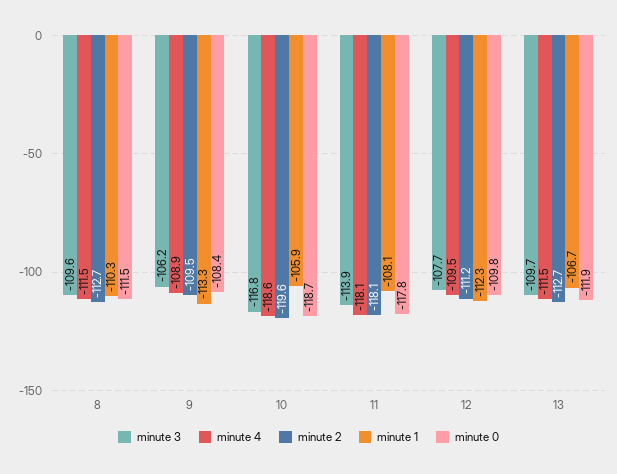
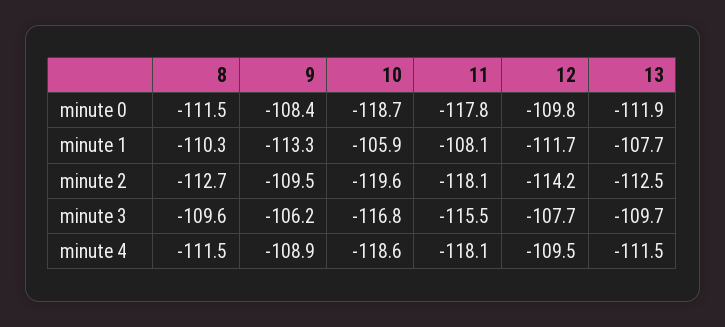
  {
    "minute 3": {
      "8": -109.6,
      "9": -106.2,
      "10": -116.8,
-     "11": -113.9,
+     "11": -115.5,
      "12": -107.7,
      "13": -109.7
    },
    "minute 4": {
      "8": -111.5,
      "9": -108.9,
      "10": -118.6,
      "11": -118.1,
      "12": -109.5,
      "13": -111.5
    },
    "minute 2": {
      "8": -112.7,
      "9": -109.5,
      "10": -119.6,
      "11": -118.1,
-     "12": -111.2,
+     "12": -114.2,
-     "13": -112.7
+     "13": -112.5
    },
    "minute 1": {
      "8": -110.3,
      "9": -113.3,
      "10": -105.9,
      "11": -108.1,
-     "12": -112.3,
+     "12": -111.7,
-     "13": -106.7
+     "13": -107.7
    },
    "minute 0": {
      "8": -111.5,
      "9": -108.4,
      "10": -118.7,
      "11": -117.8,
      "12": -109.8,
      "13": -111.9
    }
  }

